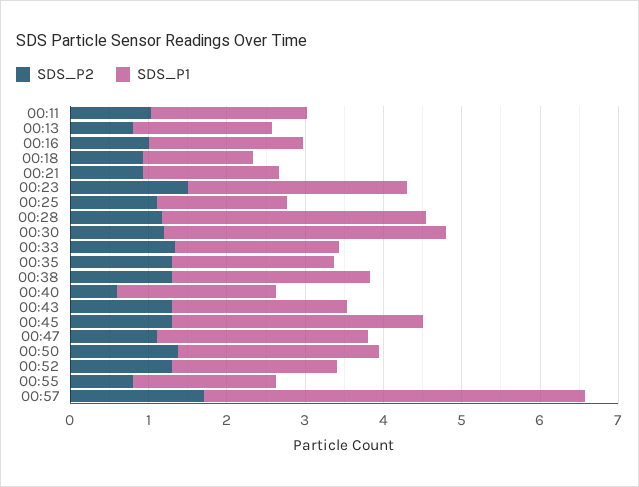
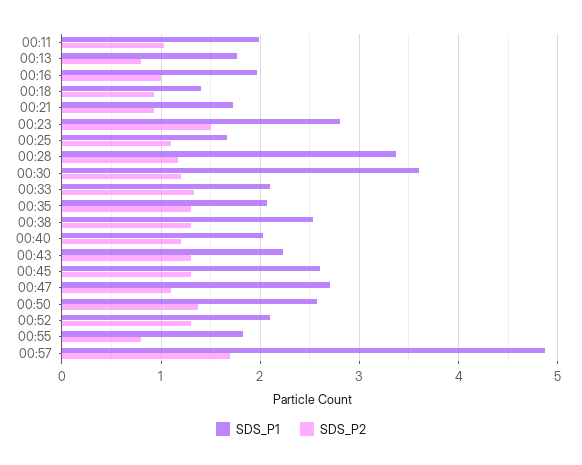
  {
    "SDS_P2": {
      "00:11": 1,
      "00:13": 0.8,
      "00:16": 1,
      "00:18": 0.9,
      "00:21": 0.9,
      "00:23": 1.5,
      "00:25": 1.1,
      "00:28": 1.2,
      "00:30": 1.2,
      "00:33": 1.3,
      "00:35": 1.3,
      "00:38": 1.3,
-     "00:40": 0.6,
+     "00:40": 1.2,
      "00:43": 1.3,
      "00:45": 1.3,
      "00:47": 1.1,
      "00:50": 1.4,
      "00:52": 1.3,
      "00:55": 0.8,
      "00:57": 1.7
    },
    "SDS_P1": {
      "00:11": 2,
      "00:13": 1.8,
      "00:16": 2,
      "00:18": 1.4,
      "00:21": 1.7,
      "00:23": 2.8,
      "00:25": 1.7,
      "00:28": 3.4,
      "00:30": 3.6,
      "00:33": 2.1,
      "00:35": 2.1,
      "00:38": 2.5,
      "00:40": 2,
      "00:43": 2.2,
-     "00:45": 3.2,
+     "00:45": 2.6,
      "00:47": 2.7,
      "00:50": 2.6,
      "00:52": 2.1,
      "00:55": 1.8,
      "00:57": 4.9
    }
  }

